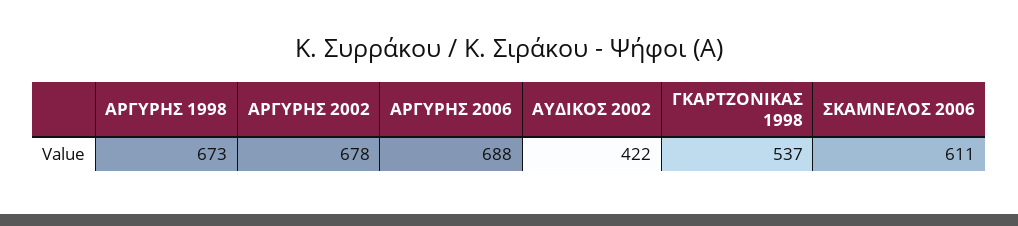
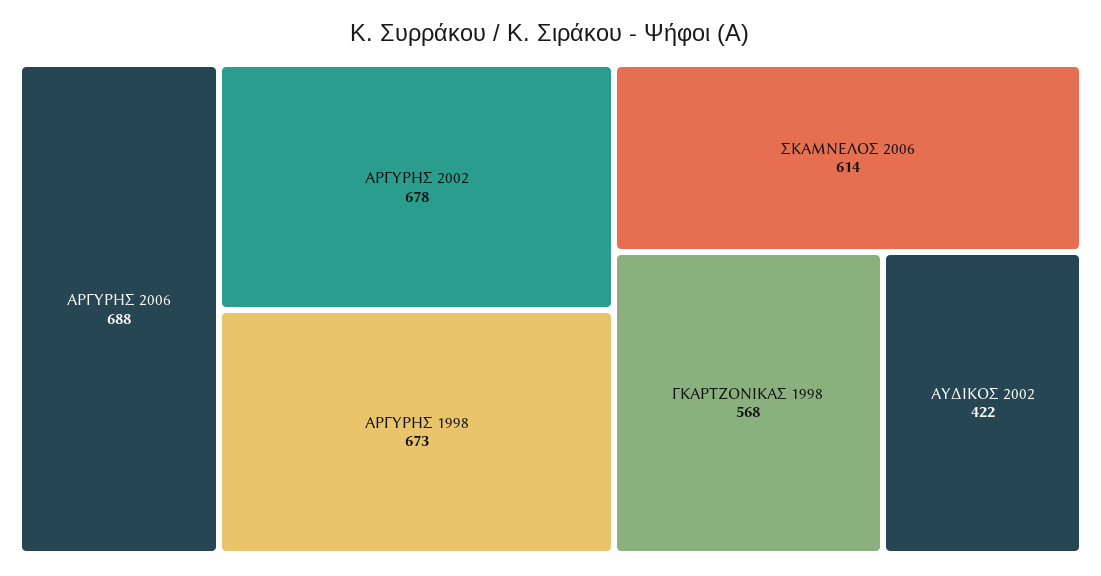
  {
    "ΑΡΓΥΡΗΣ 1998": 673,
    "ΑΡΓΥΡΗΣ 2002": 678,
    "ΑΡΓΥΡΗΣ 2006": 688,
    "ΑΥΔΙΚΟΣ 2002": 422,
-   "ΓΚΑΡΤΖΟΝΙΚΑΣ 1998": 537,
+   "ΓΚΑΡΤΖΟΝΙΚΑΣ 1998": 568,
-   "ΣΚΑΜΝΕΛΟΣ 2006": 611
+   "ΣΚΑΜΝΕΛΟΣ 2006": 614
  }

